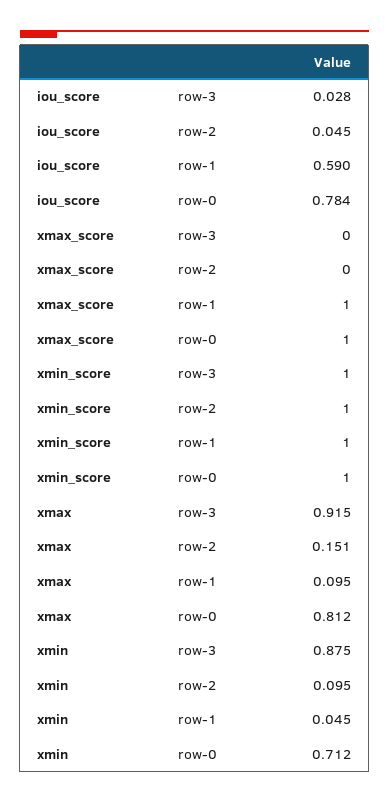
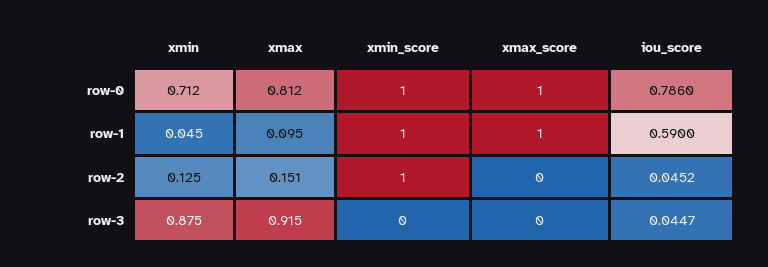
  {
    "iou_score": {
-     "row-3": 0.028,
+     "row-3": 0.0447,
-     "row-2": 0.045,
+     "row-2": 0.0452,
      "row-1": 0.59,
-     "row-0": 0.784
+     "row-0": 0.786
    },
    "xmax_score": {
      "row-3": 0,
      "row-2": 0,
      "row-1": 1,
      "row-0": 1
    },
    "xmin_score": {
-     "row-3": 1,
+     "row-3": 0,
      "row-2": 1,
      "row-1": 1,
      "row-0": 1
    },
    "xmax": {
      "row-3": 0.915,
      "row-2": 0.151,
      "row-1": 0.095,
      "row-0": 0.812
    },
    "xmin": {
      "row-3": 0.875,
-     "row-2": 0.095,
+     "row-2": 0.125,
      "row-1": 0.045,
      "row-0": 0.712
    }
  }

